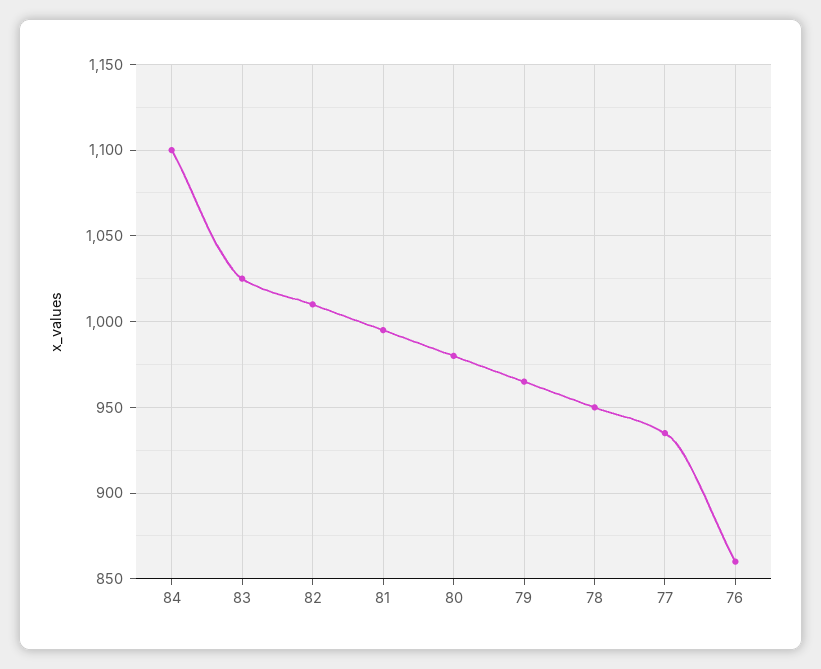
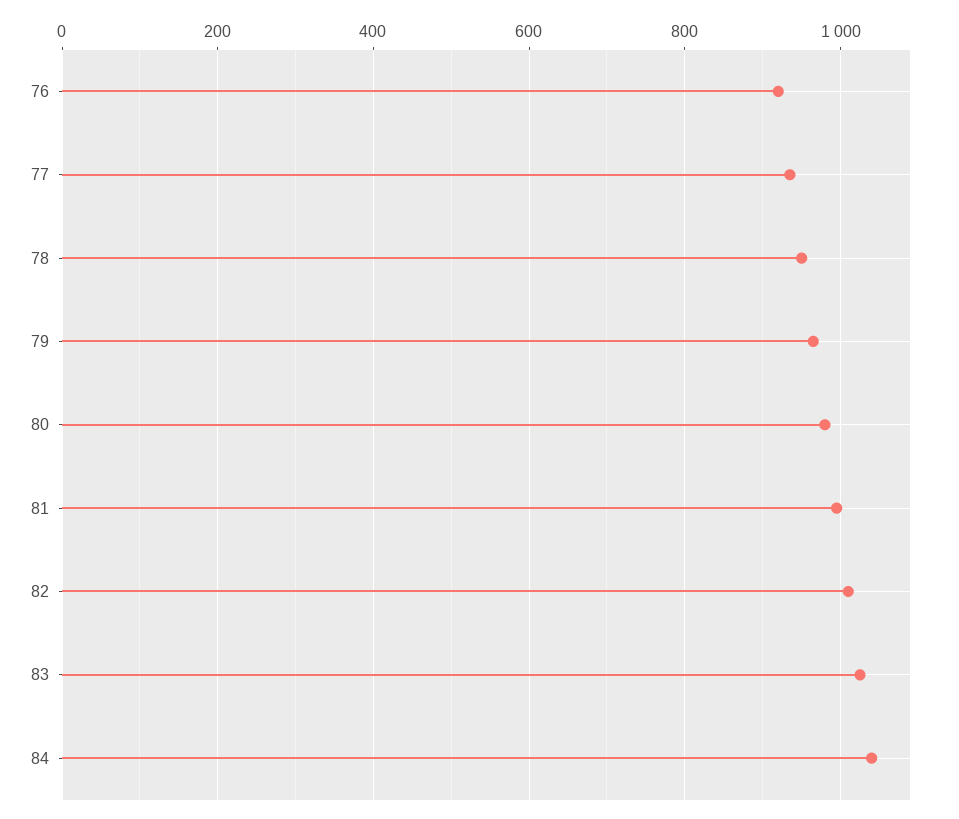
  {
-   "84": 1100,
+   "84": 1040,
    "83": 1025,
    "82": 1010,
    "81": 995,
    "80": 980,
    "79": 965,
    "78": 950,
    "77": 935,
-   "76": 860
+   "76": 920
  }

